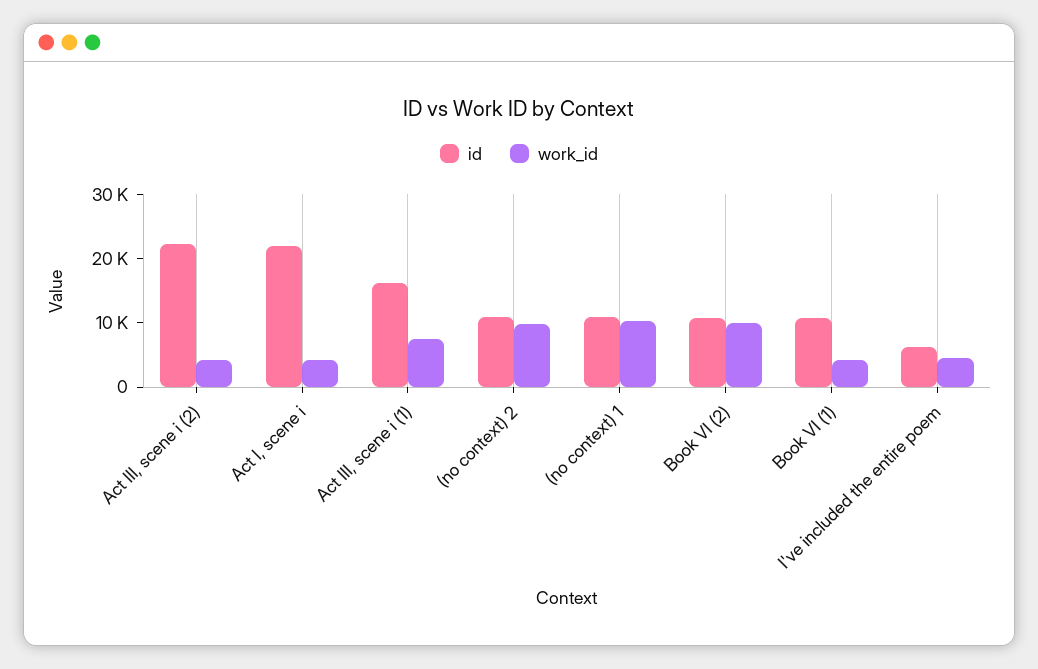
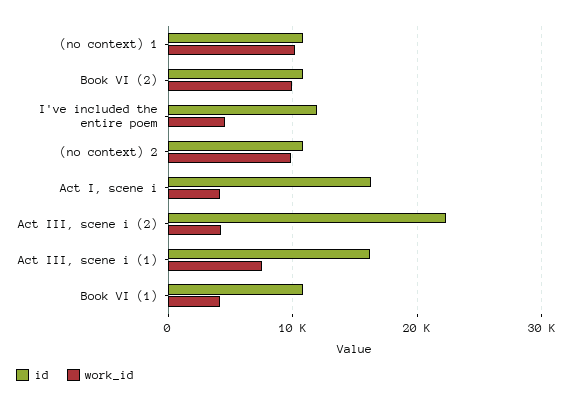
  {
    "id": {
      "Act III, scene i (2)": 22000,
-     "Act I, scene i": 22000,
+     "Act I, scene i": 16000,
      "Act III, scene i (1)": 16000,
      "(no context) 2": 11000,
      "(no context) 1": 11000,
      "Book VI (2)": 11000,
      "Book VI (1)": 11000,
-     "I've included the entire poem": 6000
+     "I've included the entire poem": 12000
    },
    "work_id": {
      "Act III, scene i (2)": 4000,
      "Act I, scene i": 4000,
      "Act III, scene i (1)": 8000,
      "(no context) 2": 10000,
      "(no context) 1": 10000,
      "Book VI (2)": 10000,
      "Book VI (1)": 4000,
      "I've included the entire poem": 5000
    }
  }

